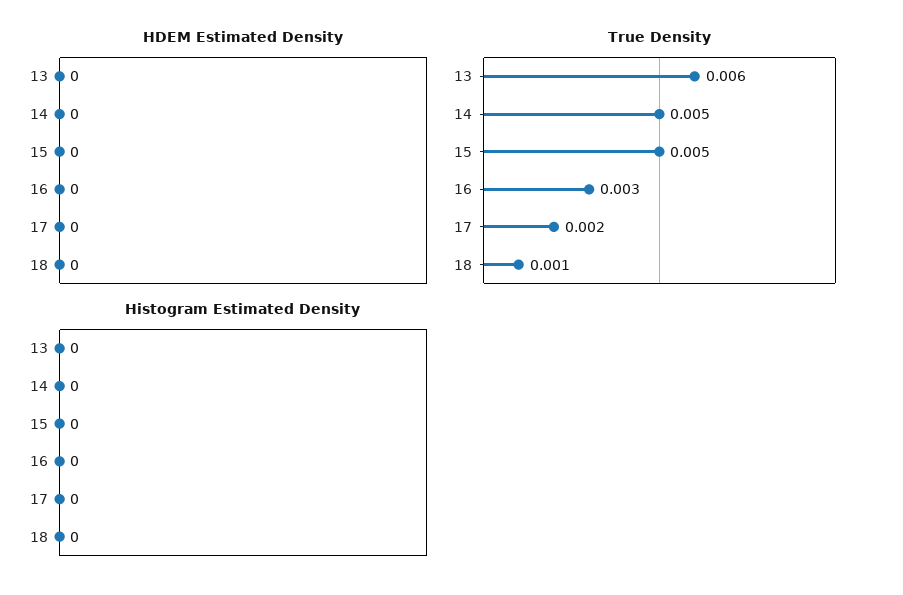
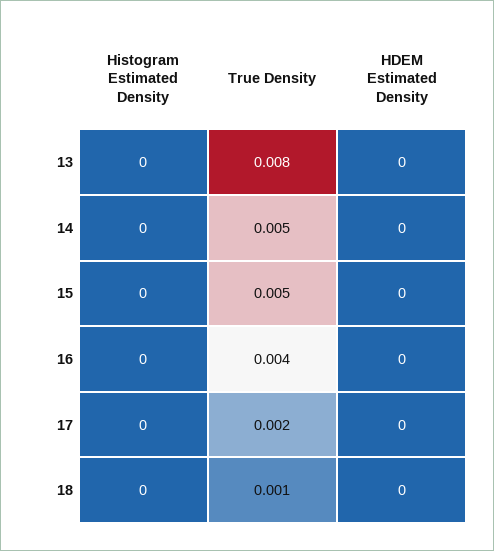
  {
    "HDEM Estimated Density": {
      "13": 0,
      "14": 0,
      "15": 0,
      "16": 0,
      "17": 0,
      "18": 0
    },
    "True Density": {
-     "13": 0.006,
+     "13": 0.008,
      "14": 0.005,
      "15": 0.005,
-     "16": 0.003,
+     "16": 0.004,
      "17": 0.002,
      "18": 0.001
    },
    "Histogram Estimated Density": {
      "13": 0,
      "14": 0,
      "15": 0,
      "16": 0,
      "17": 0,
      "18": 0
    }
  }

